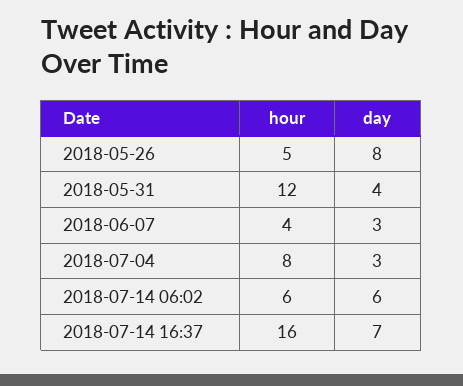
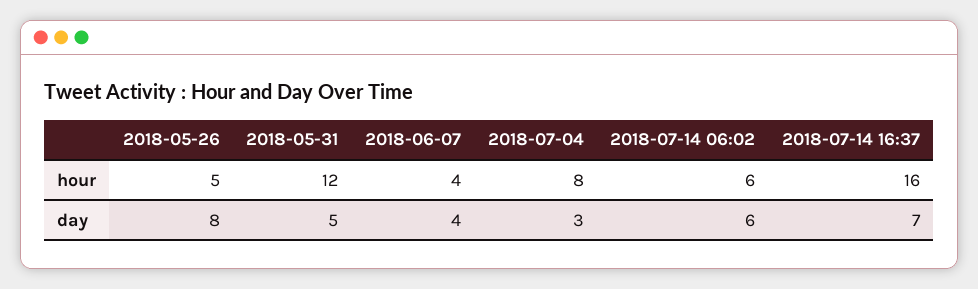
  {
    "hour": {
      "2018-05-26": 5,
      "2018-05-31": 12,
      "2018-06-07": 4,
      "2018-07-04": 8,
      "2018-07-14 06:02": 6,
      "2018-07-14 16:37": 16
    },
    "day": {
      "2018-05-26": 8,
-     "2018-05-31": 4,
+     "2018-05-31": 5,
-     "2018-06-07": 3,
+     "2018-06-07": 4,
      "2018-07-04": 3,
      "2018-07-14 06:02": 6,
      "2018-07-14 16:37": 7
    }
  }

